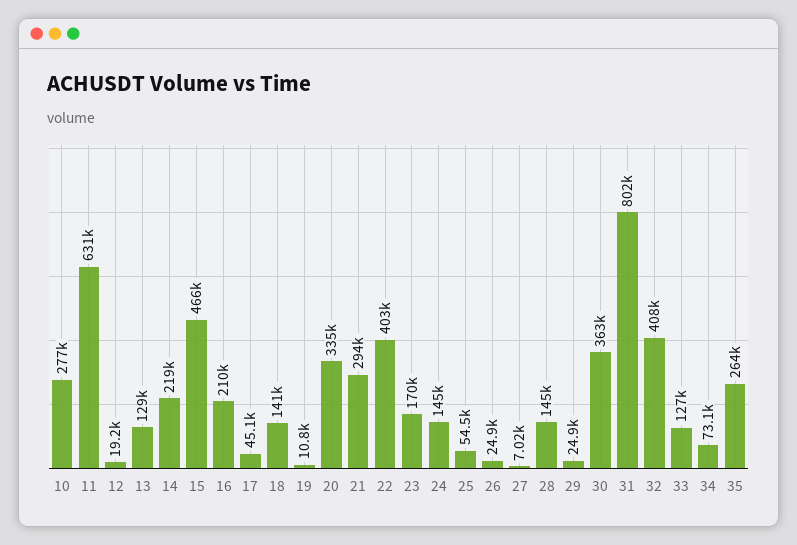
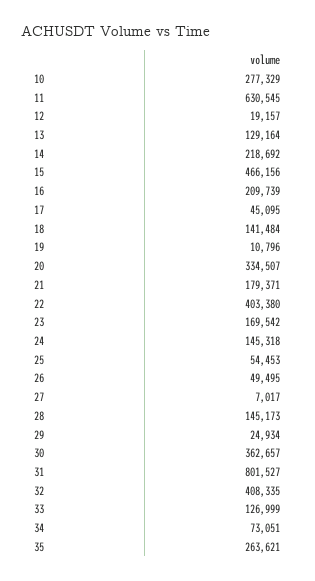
  {
    "10": 277329,
    "11": 630545,
    "12": 19157,
    "13": 129164,
    "14": 218692,
    "15": 466156,
    "16": 209739,
    "17": 45095,
    "18": 141484,
    "19": 10796,
    "20": 334507,
-   "21": 294000,
+   "21": 179371,
    "22": 403380,
    "23": 169542,
    "24": 145318,
    "25": 54453,
-   "26": 24900,
+   "26": 49495,
    "27": 7017,
    "28": 145173,
    "29": 24934,
    "30": 362657,
    "31": 801527,
    "32": 408335,
    "33": 126999,
    "34": 73051,
    "35": 263621
  }

